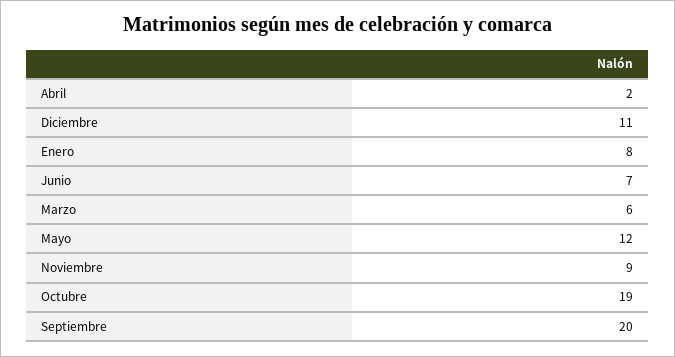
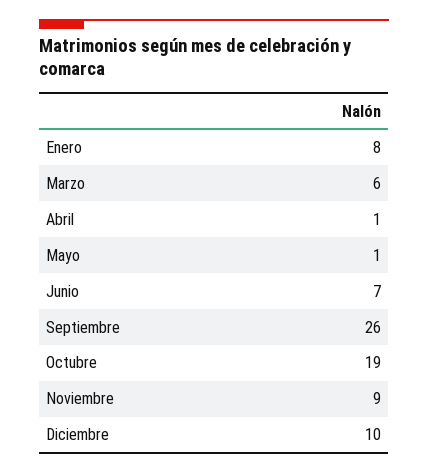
  {
-   "Abril": 2,
+   "Abril": 1,
-   "Diciembre": 11,
+   "Diciembre": 10,
    "Enero": 8,
    "Junio": 7,
    "Marzo": 6,
-   "Mayo": 12,
+   "Mayo": 1,
    "Noviembre": 9,
    "Octubre": 19,
-   "Septiembre": 20
+   "Septiembre": 26
  }

